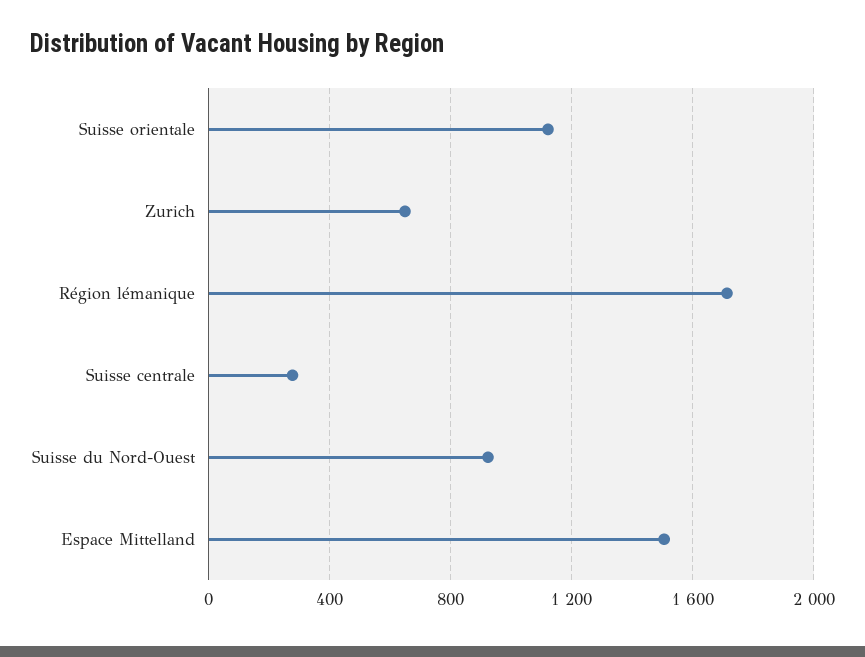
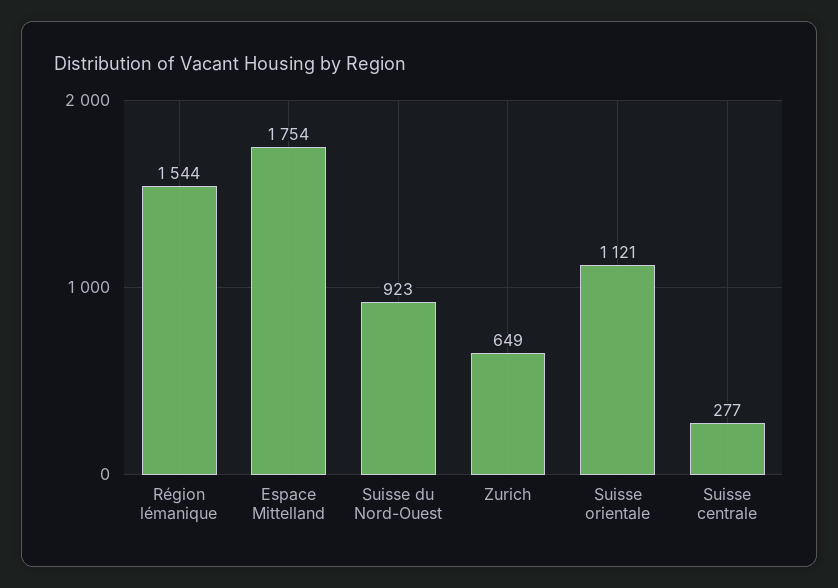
  {
    "Suisse orientale": 1121,
    "Zurich": 649,
-   "Région lémanique": 1700,
+   "Région lémanique": 1544,
    "Suisse centrale": 277,
    "Suisse du Nord-Ouest": 923,
-   "Espace Mittelland": 1500
+   "Espace Mittelland": 1754
  }

